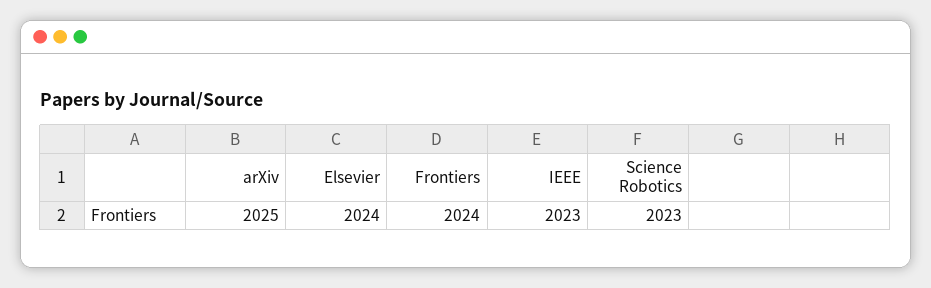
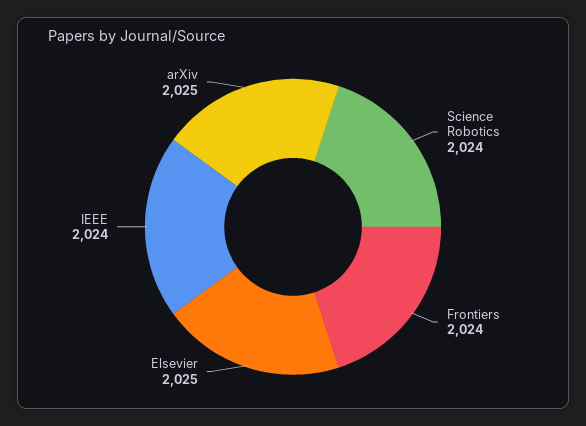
  {
    "arXiv": 2025,
-   "Elsevier": 2024,
+   "Elsevier": 2025,
    "Frontiers": 2024,
-   "IEEE": 2023,
+   "IEEE": 2024,
-   "Science Robotics": 2023
+   "Science Robotics": 2024
  }

